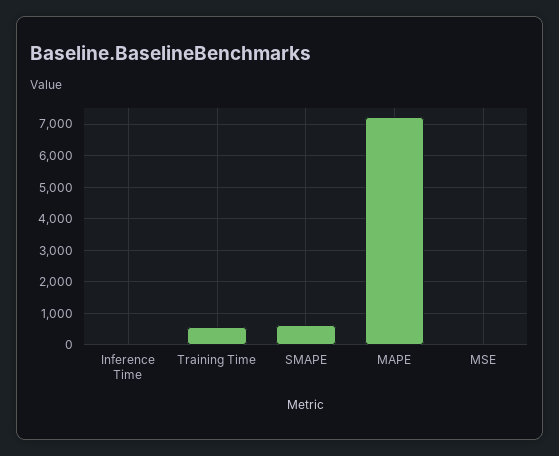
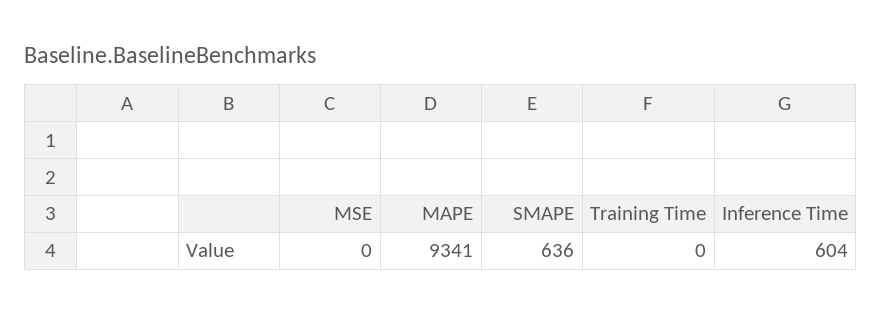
  {
-   "Inference Time": 0,
+   "Inference Time": 604,
-   "Training Time": 600,
+   "Training Time": 0,
    "SMAPE": 636,
-   "MAPE": 7200,
+   "MAPE": 9341,
    "MSE": 0
  }

